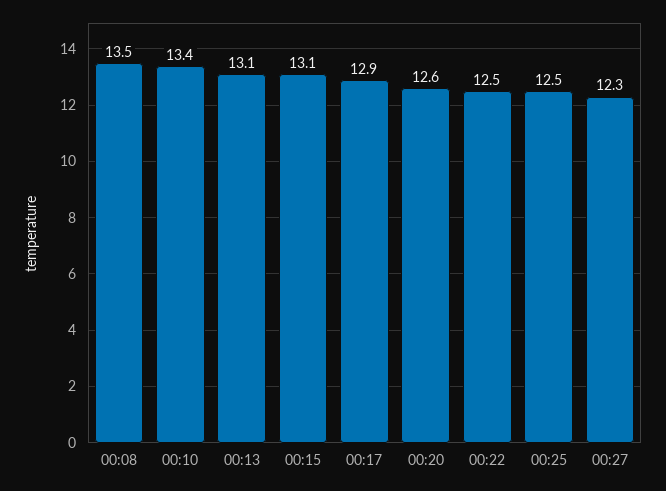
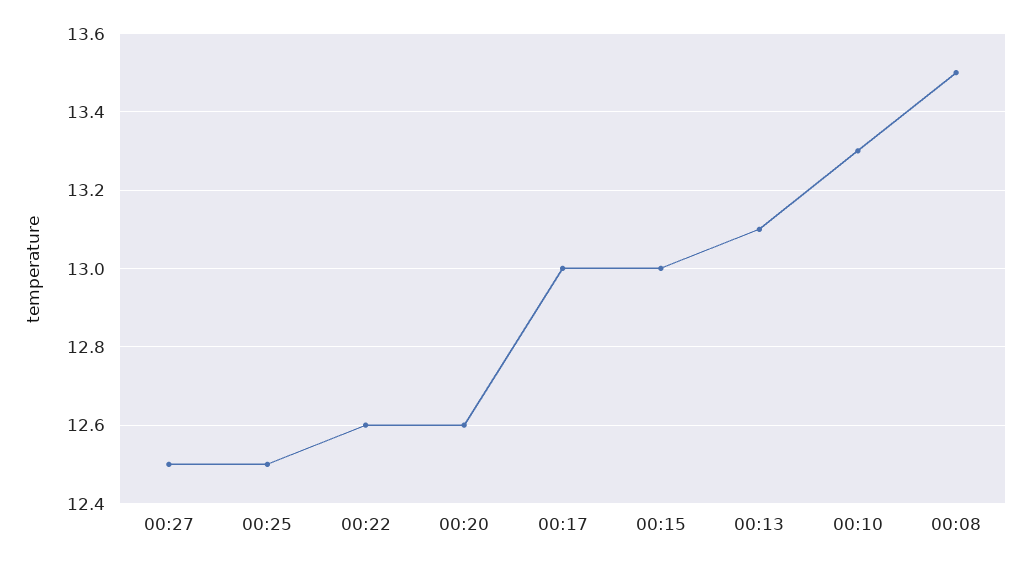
  {
    "00:08": 13.5,
-   "00:10": 13.4,
+   "00:10": 13.3,
    "00:13": 13.1,
-   "00:15": 13.1,
+   "00:15": 13,
-   "00:17": 12.9,
+   "00:17": 13,
    "00:20": 12.6,
-   "00:22": 12.5,
+   "00:22": 12.6,
    "00:25": 12.5,
-   "00:27": 12.3
+   "00:27": 12.5
  }

